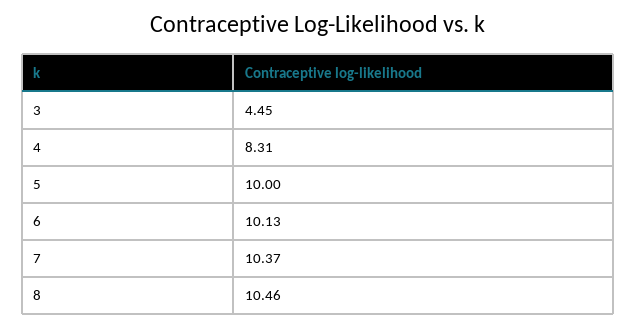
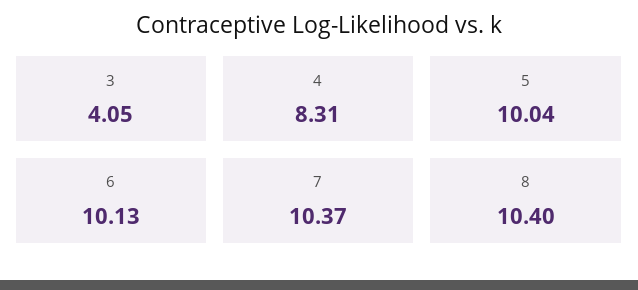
  {
-   "3": 4.45,
+   "3": 4.05,
    "4": 8.31,
-   "5": 10,
+   "5": 10.04,
    "6": 10.13,
    "7": 10.37,
-   "8": 10.46
+   "8": 10.4
  }

